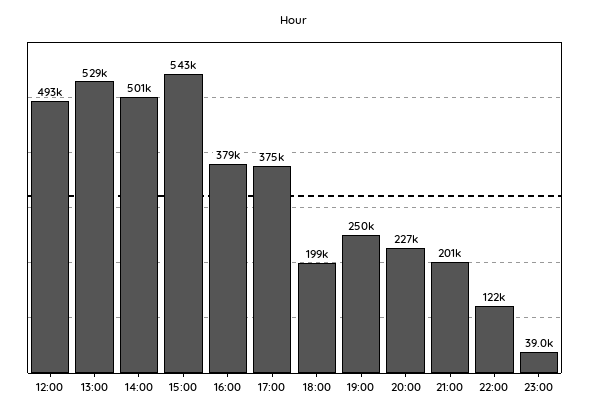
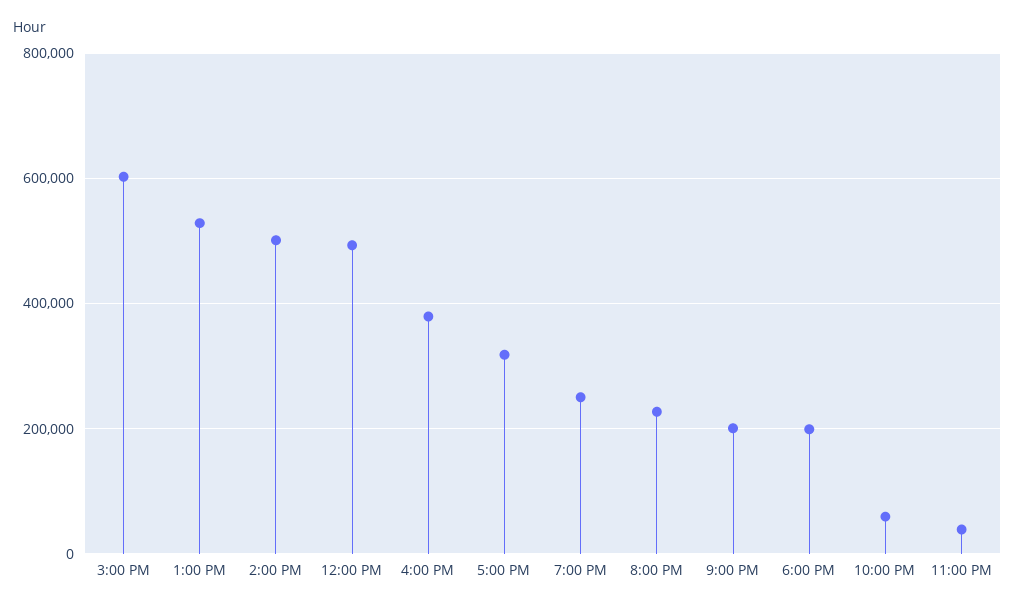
  {
    "12:00": 493000,
    "13:00": 529000,
    "14:00": 501000,
-   "15:00": 543000,
+   "15:00": 600000,
    "16:00": 379000,
-   "17:00": 375000,
+   "17:00": 320000,
    "18:00": 199000,
    "19:00": 250000,
    "20:00": 227000,
    "21:00": 201000,
-   "22:00": 122000,
+   "22:00": 60000,
    "23:00": 39000
  }

